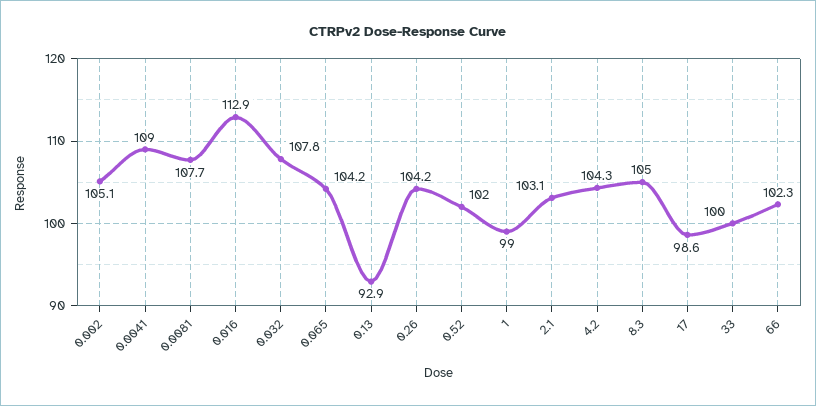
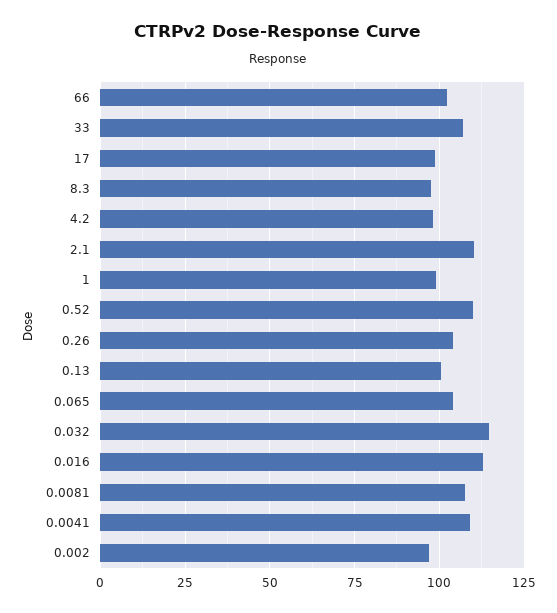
  {
-   "0.002": 105.1,
+   "0.002": 97.5,
    "0.0041": 109,
    "0.0081": 107.7,
    "0.016": 112.9,
-   "0.032": 107.8,
+   "0.032": 115,
    "0.065": 104.2,
-   "0.13": 92.9,
+   "0.13": 100,
    "0.26": 104.2,
-   "0.52": 102,
+   "0.52": 110,
    "1": 99,
-   "2.1": 103.1,
+   "2.1": 110,
-   "4.2": 104.3,
+   "4.2": 97.5,
-   "8.3": 105,
+   "8.3": 97.5,
    "17": 98.6,
-   "33": 100,
+   "33": 107.5,
    "66": 102.3
  }

